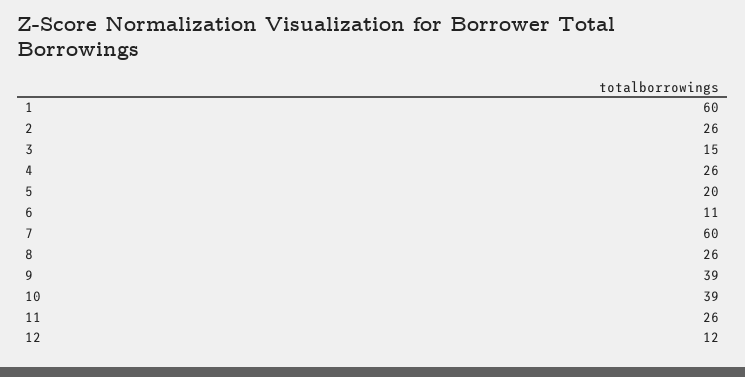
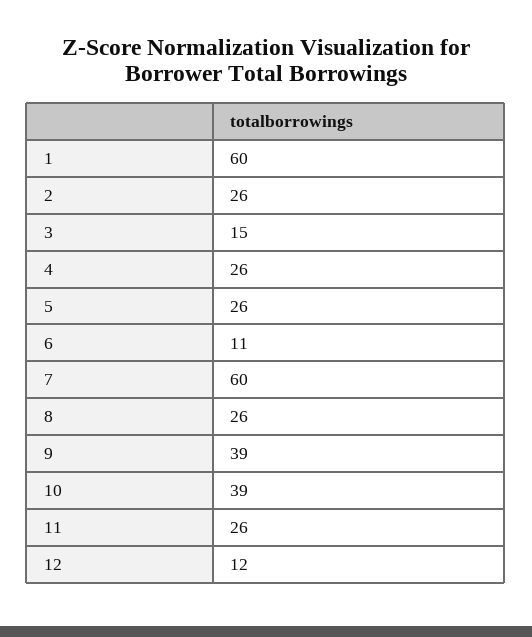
  {
    "1": 60,
    "2": 26,
    "3": 15,
    "4": 26,
-   "5": 20,
+   "5": 26,
    "6": 11,
    "7": 60,
    "8": 26,
    "9": 39,
    "10": 39,
    "11": 26,
    "12": 12
  }

